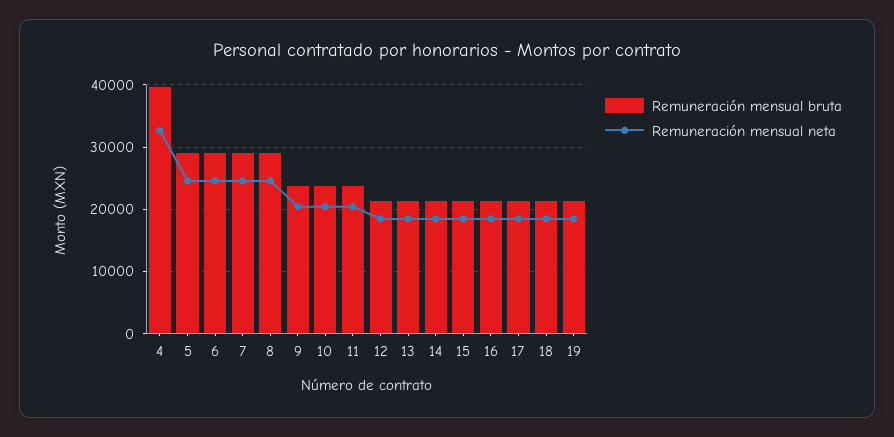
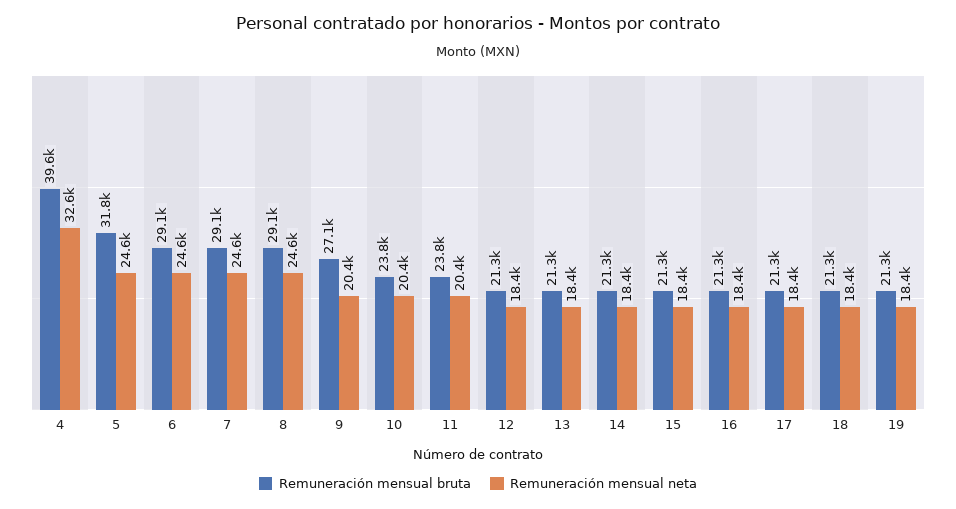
  {
    "Remuneración mensual bruta": {
      "4": 39600,
-     "5": 29000,
+     "5": 31800,
      "6": 29100,
      "7": 29100,
      "8": 29100,
-     "9": 24000,
+     "9": 27100,
      "10": 23800,
      "11": 23800,
      "12": 21300,
      "13": 21300,
      "14": 21300,
      "15": 21300,
      "16": 21300,
      "17": 21300,
      "18": 21300,
      "19": 21300
    },
    "Remuneración mensual neta": {
      "4": 32600,
      "5": 24600,
      "6": 24600,
      "7": 24600,
      "8": 24600,
      "9": 20400,
      "10": 20400,
      "11": 20400,
      "12": 18400,
      "13": 18400,
      "14": 18400,
      "15": 18400,
      "16": 18400,
      "17": 18400,
      "18": 18400,
      "19": 18400
    }
  }

